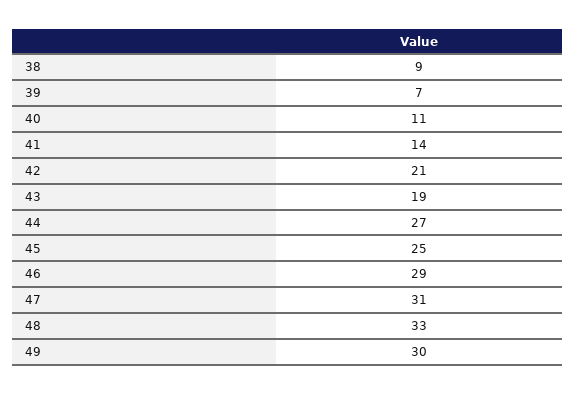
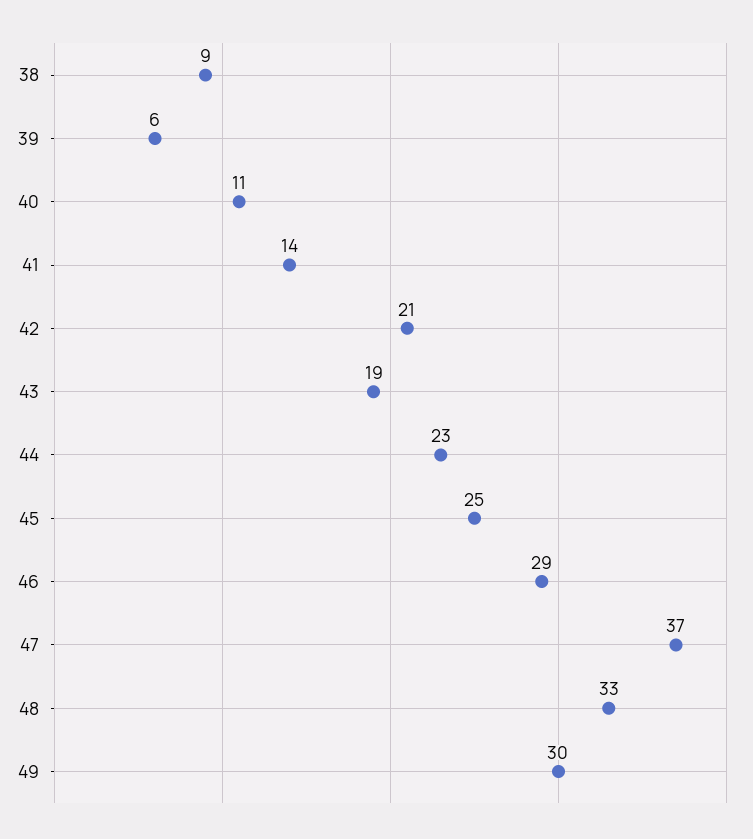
  {
    "38": 9,
-   "39": 7,
+   "39": 6,
    "40": 11,
    "41": 14,
    "42": 21,
    "43": 19,
-   "44": 27,
+   "44": 23,
    "45": 25,
    "46": 29,
-   "47": 31,
+   "47": 37,
    "48": 33,
    "49": 30
  }

